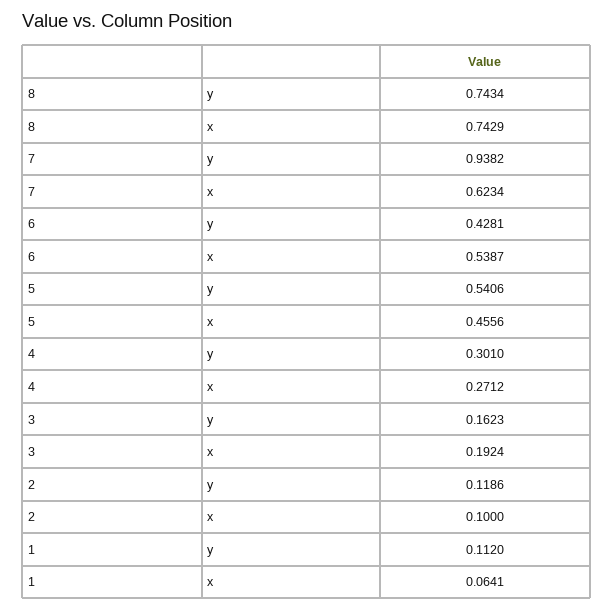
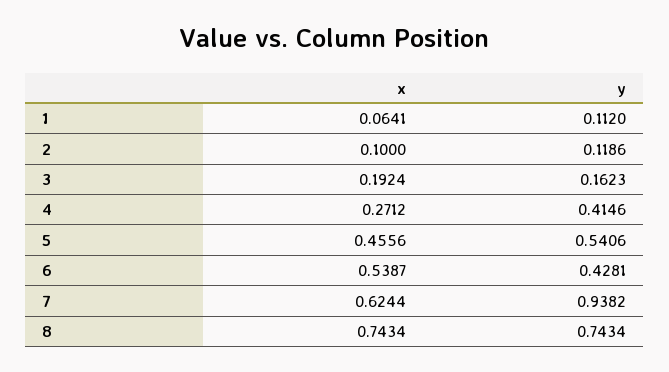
  {
    "8": {
      "y": 0.7434,
-     "x": 0.7429
+     "x": 0.7434
    },
    "7": {
      "y": 0.9382,
-     "x": 0.6234
+     "x": 0.6244
    },
    "6": {
      "y": 0.4281,
      "x": 0.5387
    },
    "5": {
      "y": 0.5406,
      "x": 0.4556
    },
    "4": {
-     "y": 0.301,
+     "y": 0.4146,
      "x": 0.2712
    },
    "3": {
      "y": 0.1623,
      "x": 0.1924
    },
    "2": {
      "y": 0.1186,
      "x": 0.1
    },
    "1": {
      "y": 0.112,
      "x": 0.0641
    }
  }

